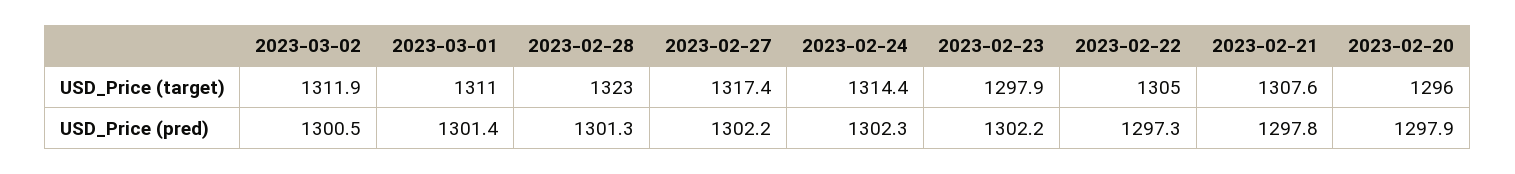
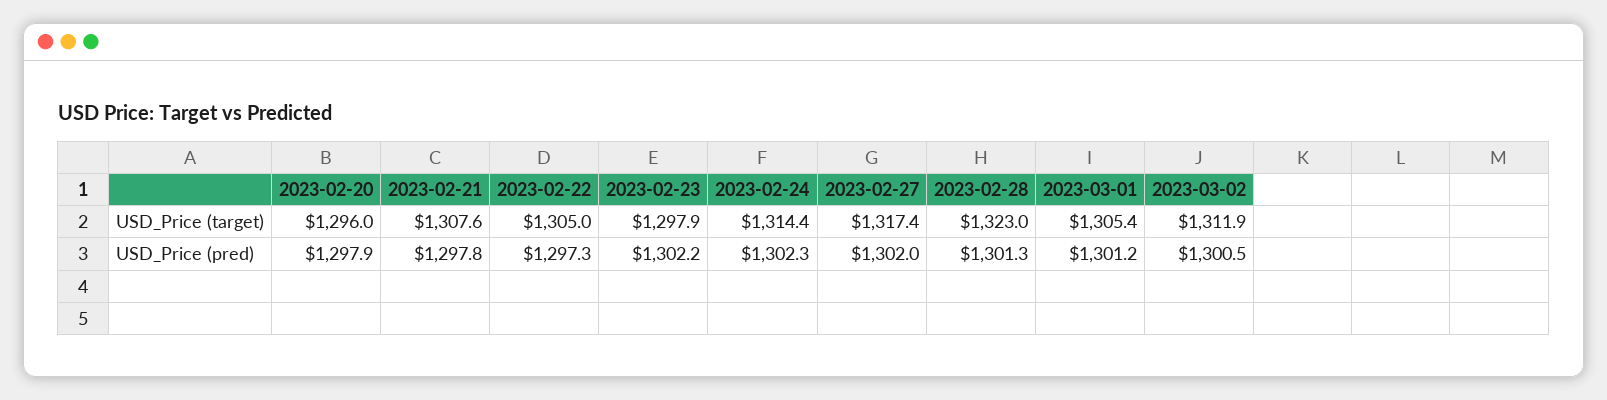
  {
    "2023-03-02": {
      "USD_Price (target)": 1311.9,
      "USD_Price (pred)": 1300.5
    },
    "2023-03-01": {
-     "USD_Price (target)": 1311,
+     "USD_Price (target)": 1305.4,
-     "USD_Price (pred)": 1301.4
+     "USD_Price (pred)": 1301.2
    },
    "2023-02-28": {
      "USD_Price (target)": 1323,
      "USD_Price (pred)": 1301.3
    },
    "2023-02-27": {
      "USD_Price (target)": 1317.4,
-     "USD_Price (pred)": 1302.2
+     "USD_Price (pred)": 1302
    },
    "2023-02-24": {
      "USD_Price (target)": 1314.4,
      "USD_Price (pred)": 1302.3
    },
    "2023-02-23": {
      "USD_Price (target)": 1297.9,
      "USD_Price (pred)": 1302.2
    },
    "2023-02-22": {
      "USD_Price (target)": 1305,
      "USD_Price (pred)": 1297.3
    },
    "2023-02-21": {
      "USD_Price (target)": 1307.6,
      "USD_Price (pred)": 1297.8
    },
    "2023-02-20": {
      "USD_Price (target)": 1296,
      "USD_Price (pred)": 1297.9
    }
  }

